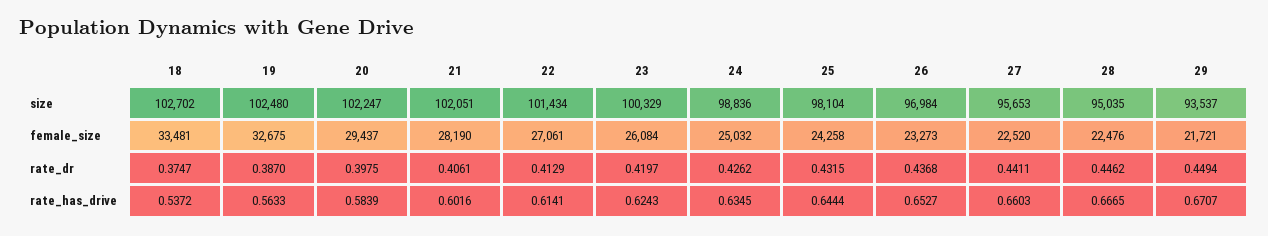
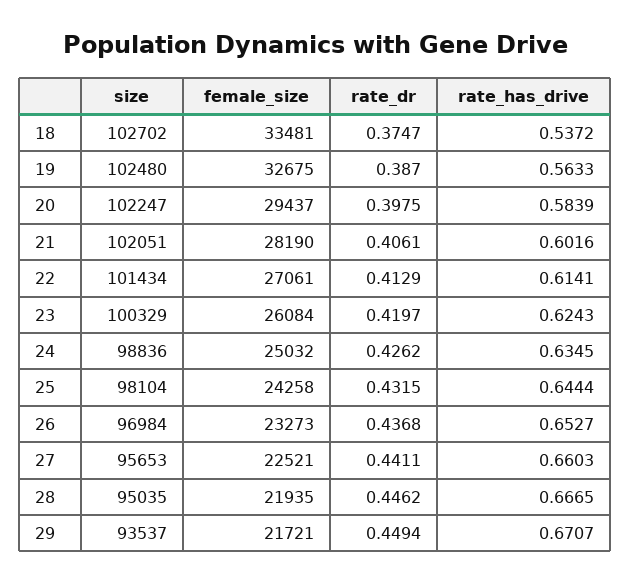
  {
    "18": {
      "size": 102702,
      "female_size": 33481,
      "rate_dr": 0.3747,
      "rate_has_drive": 0.5372
    },
    "19": {
      "size": 102480,
      "female_size": 32675,
      "rate_dr": 0.387,
      "rate_has_drive": 0.5633
    },
    "20": {
      "size": 102247,
      "female_size": 29437,
      "rate_dr": 0.3975,
      "rate_has_drive": 0.5839
    },
    "21": {
      "size": 102051,
      "female_size": 28190,
      "rate_dr": 0.4061,
      "rate_has_drive": 0.6016
    },
    "22": {
      "size": 101434,
      "female_size": 27061,
      "rate_dr": 0.4129,
      "rate_has_drive": 0.6141
    },
    "23": {
      "size": 100329,
      "female_size": 26084,
      "rate_dr": 0.4197,
      "rate_has_drive": 0.6243
    },
    "24": {
      "size": 98836,
      "female_size": 25032,
      "rate_dr": 0.4262,
      "rate_has_drive": 0.6345
    },
    "25": {
      "size": 98104,
      "female_size": 24258,
      "rate_dr": 0.4315,
      "rate_has_drive": 0.6444
    },
    "26": {
      "size": 96984,
      "female_size": 23273,
      "rate_dr": 0.4368,
      "rate_has_drive": 0.6527
    },
    "27": {
      "size": 95653,
-     "female_size": 22520,
+     "female_size": 22521,
      "rate_dr": 0.4411,
      "rate_has_drive": 0.6603
    },
    "28": {
      "size": 95035,
-     "female_size": 22476,
+     "female_size": 21935,
      "rate_dr": 0.4462,
      "rate_has_drive": 0.6665
    },
    "29": {
      "size": 93537,
      "female_size": 21721,
      "rate_dr": 0.4494,
      "rate_has_drive": 0.6707
    }
  }

